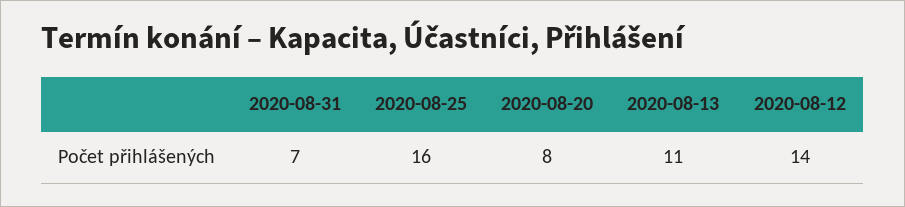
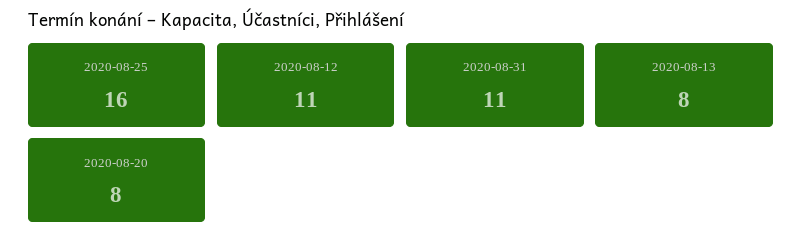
  {
-   "2020-08-31": 7,
+   "2020-08-31": 11,
    "2020-08-25": 16,
    "2020-08-20": 8,
-   "2020-08-13": 11,
+   "2020-08-13": 8,
-   "2020-08-12": 14
+   "2020-08-12": 11
  }

